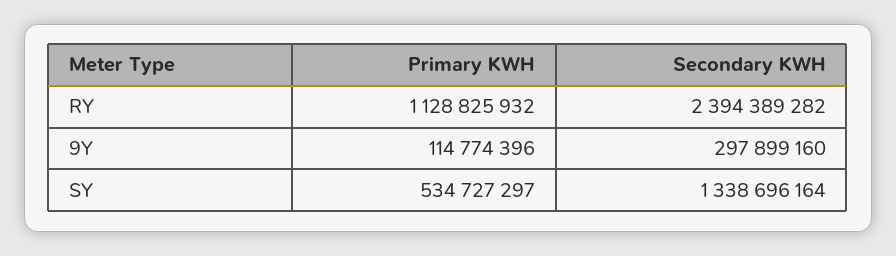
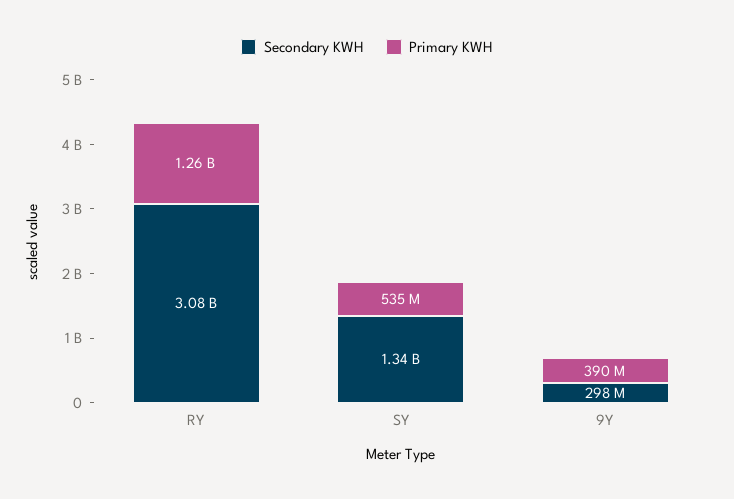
  {
    "Primary KWH": {
-     "RY": 1128825932,
+     "RY": 1260000000,
-     "9Y": 114774396,
+     "9Y": 390000000,
      "SY": 534727297
    },
    "Secondary KWH": {
-     "RY": 2394389282,
+     "RY": 3080000000,
      "9Y": 297899160,
      "SY": 1338696164
    }
  }

